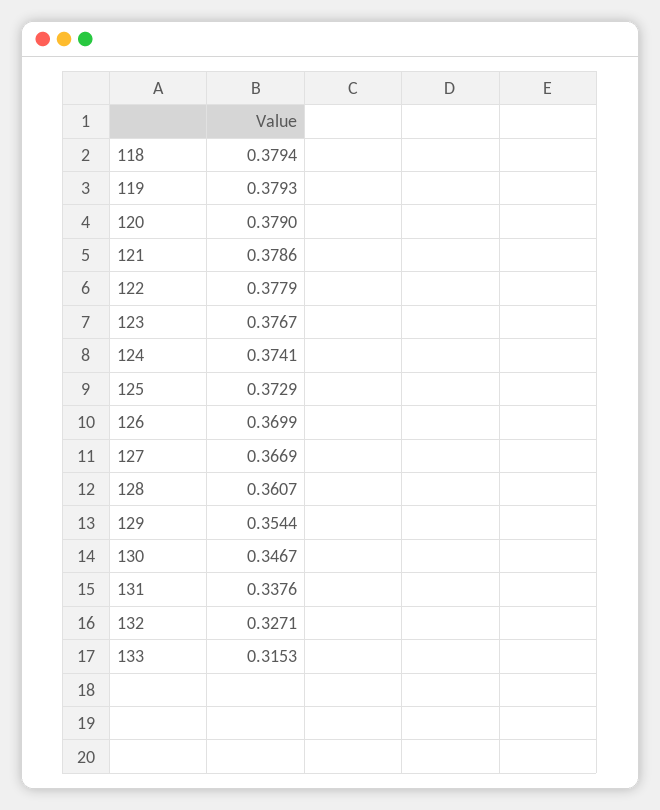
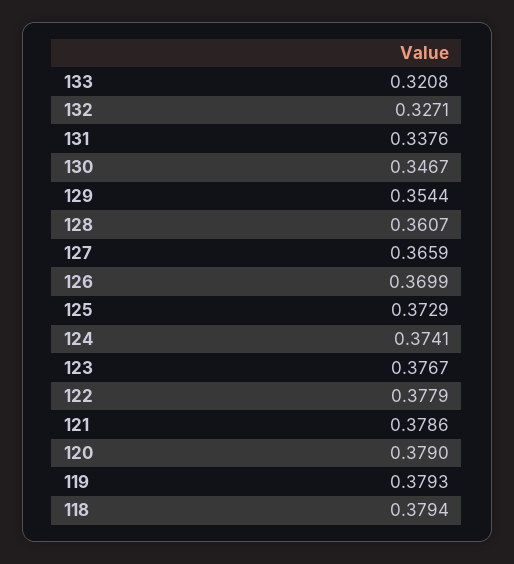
  {
    "118": 0.3794,
    "119": 0.3793,
    "120": 0.379,
    "121": 0.3786,
    "122": 0.3779,
    "123": 0.3767,
    "124": 0.3741,
    "125": 0.3729,
    "126": 0.3699,
-   "127": 0.3669,
+   "127": 0.3659,
    "128": 0.3607,
    "129": 0.3544,
    "130": 0.3467,
    "131": 0.3376,
    "132": 0.3271,
-   "133": 0.3153
+   "133": 0.3208
  }

